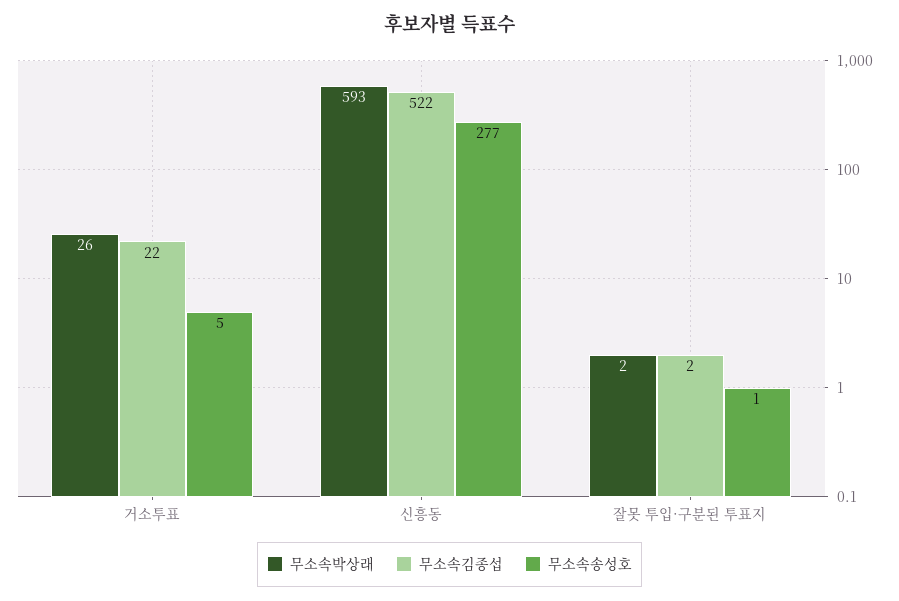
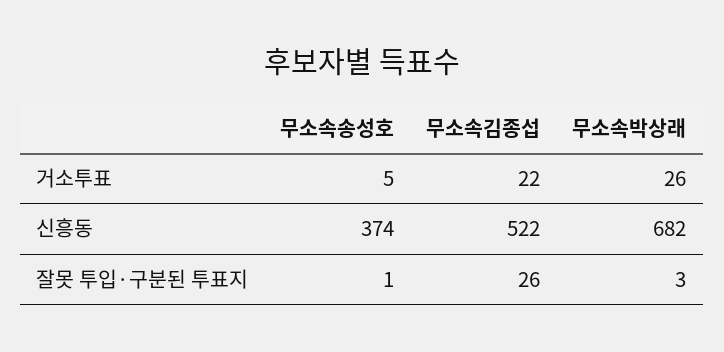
  {
    "무소속박상래": {
      "거소투표": 26,
-     "신흥동": 593,
+     "신흥동": 682,
-     "잘못 투입·구분된 투표지": 2
+     "잘못 투입·구분된 투표지": 3
    },
    "무소속김종섭": {
      "거소투표": 22,
      "신흥동": 522,
-     "잘못 투입·구분된 투표지": 2
+     "잘못 투입·구분된 투표지": 26
    },
    "무소속송성호": {
      "거소투표": 5,
-     "신흥동": 277,
+     "신흥동": 374,
      "잘못 투입·구분된 투표지": 1
    }
  }

